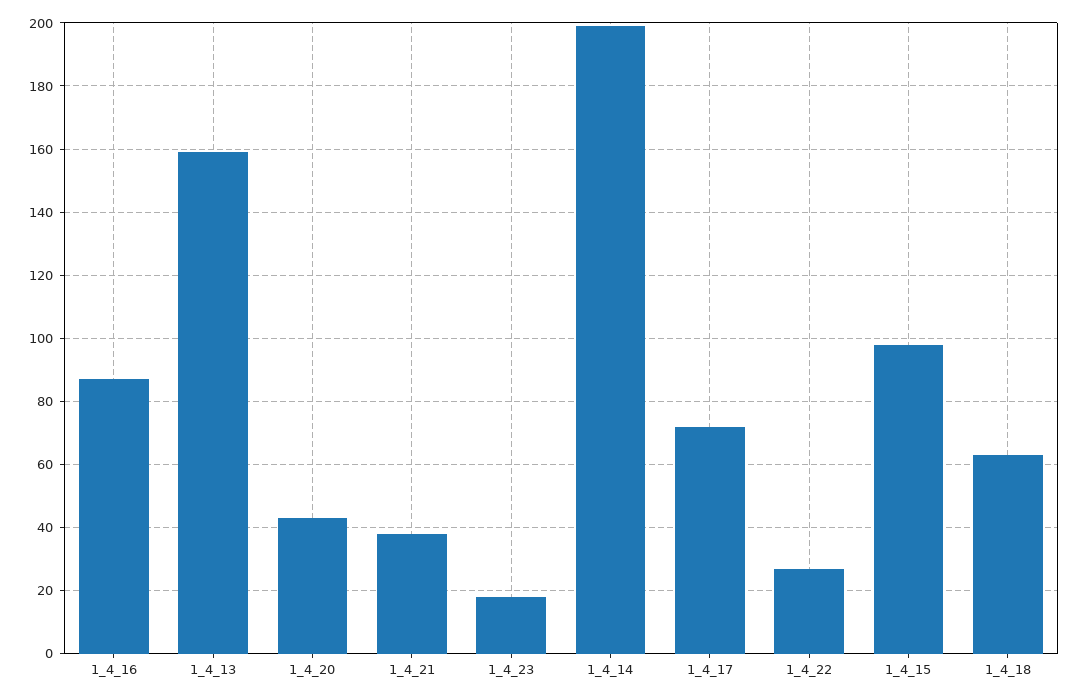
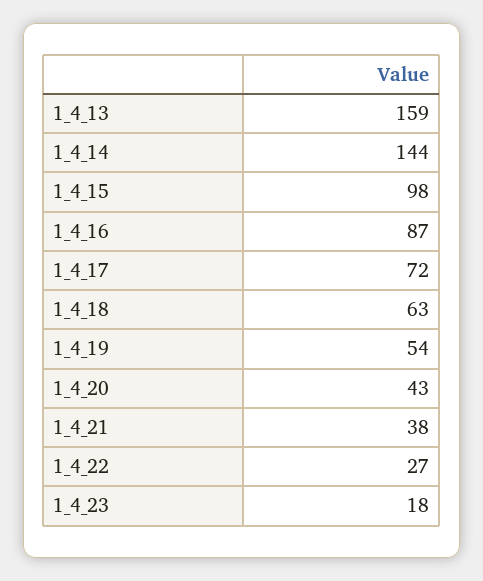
  {
    "1_4_16": 87,
    "1_4_13": 159,
    "1_4_20": 43,
    "1_4_21": 38,
    "1_4_23": 18,
-   "1_4_14": 200,
+   "1_4_14": 144,
    "1_4_17": 72,
    "1_4_22": 27,
    "1_4_15": 98,
-   "1_4_18": 63
+   "1_4_18": 63,
+   "1_4_19": 54
  }

